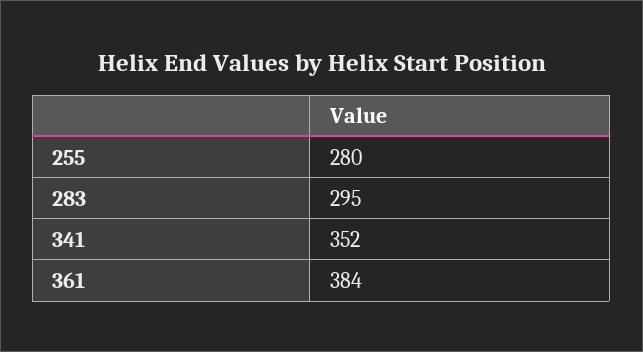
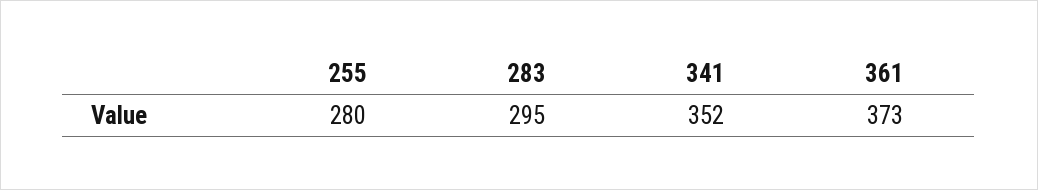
  {
    "255": 280,
    "283": 295,
    "341": 352,
-   "361": 384
+   "361": 373
  }

